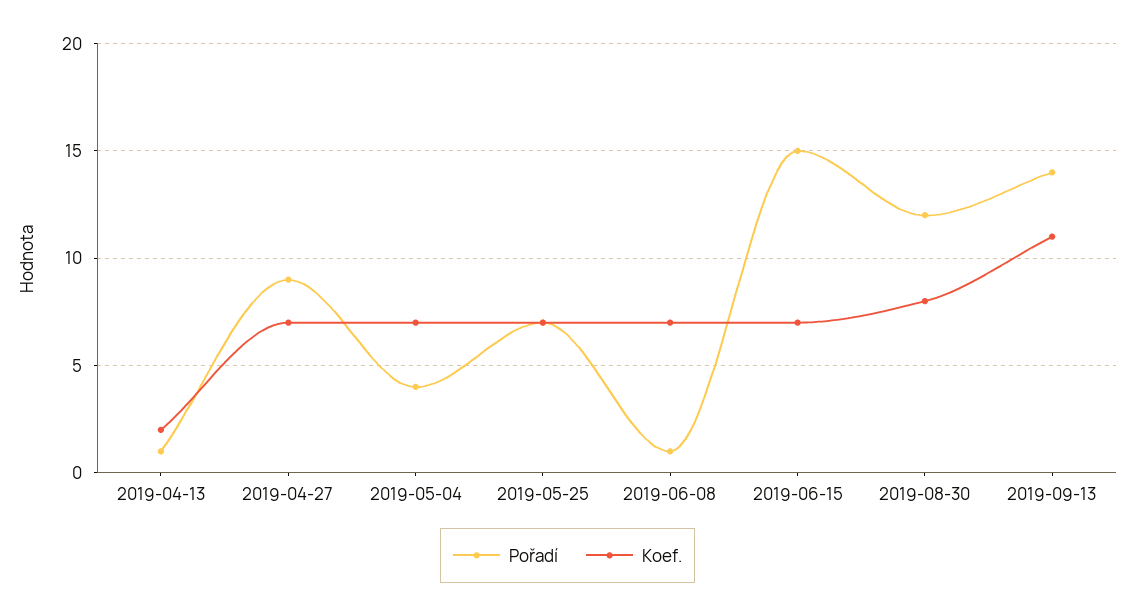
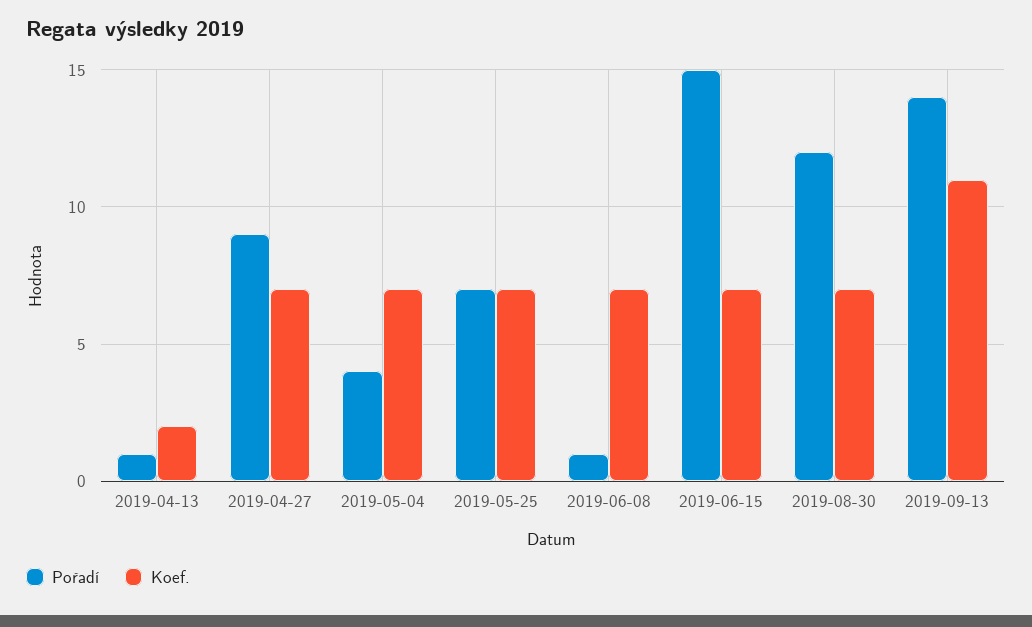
  {
    "Pořadí": {
      "2019-04-13": 1,
      "2019-04-27": 9,
      "2019-05-04": 4,
      "2019-05-25": 7,
      "2019-06-08": 1,
      "2019-06-15": 15,
      "2019-08-30": 12,
      "2019-09-13": 14
    },
    "Koef.": {
      "2019-04-13": 2,
      "2019-04-27": 7,
      "2019-05-04": 7,
      "2019-05-25": 7,
      "2019-06-08": 7,
      "2019-06-15": 7,
-     "2019-08-30": 8,
+     "2019-08-30": 7,
      "2019-09-13": 11
    }
  }

